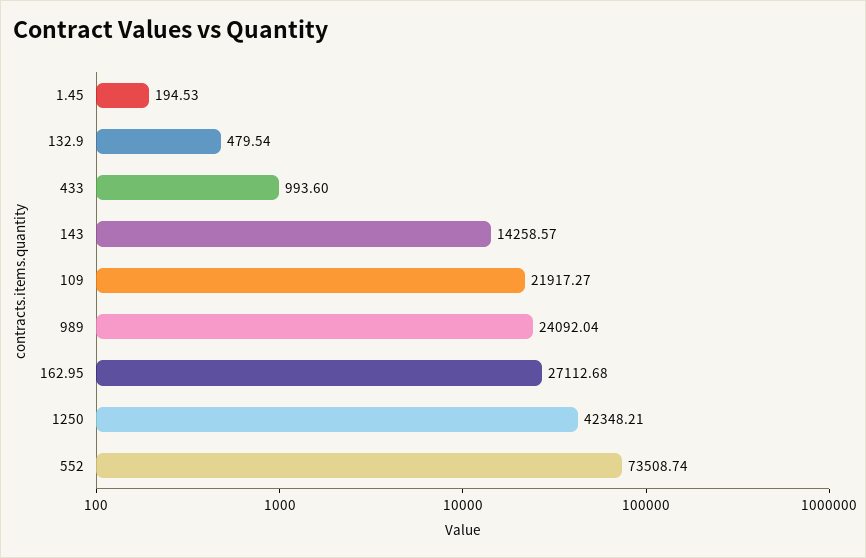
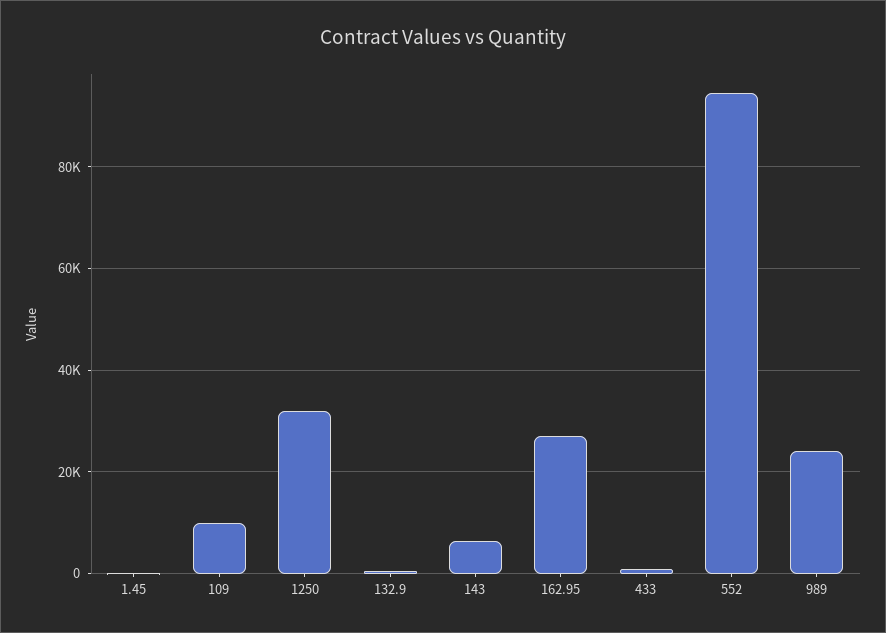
  {
    "1.45": 194.53,
    "132.9": 479.54,
    "433": 993.6,
-   "143": 14258.57,
+   "143": 6000,
-   "109": 21917.27,
+   "109": 10000,
    "989": 24092.04,
    "162.95": 27112.68,
-   "1250": 42348.21,
+   "1250": 32000,
-   "552": 73508.74
+   "552": 94000
  }

